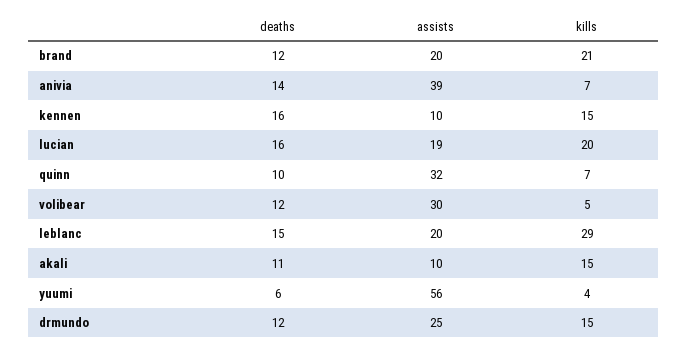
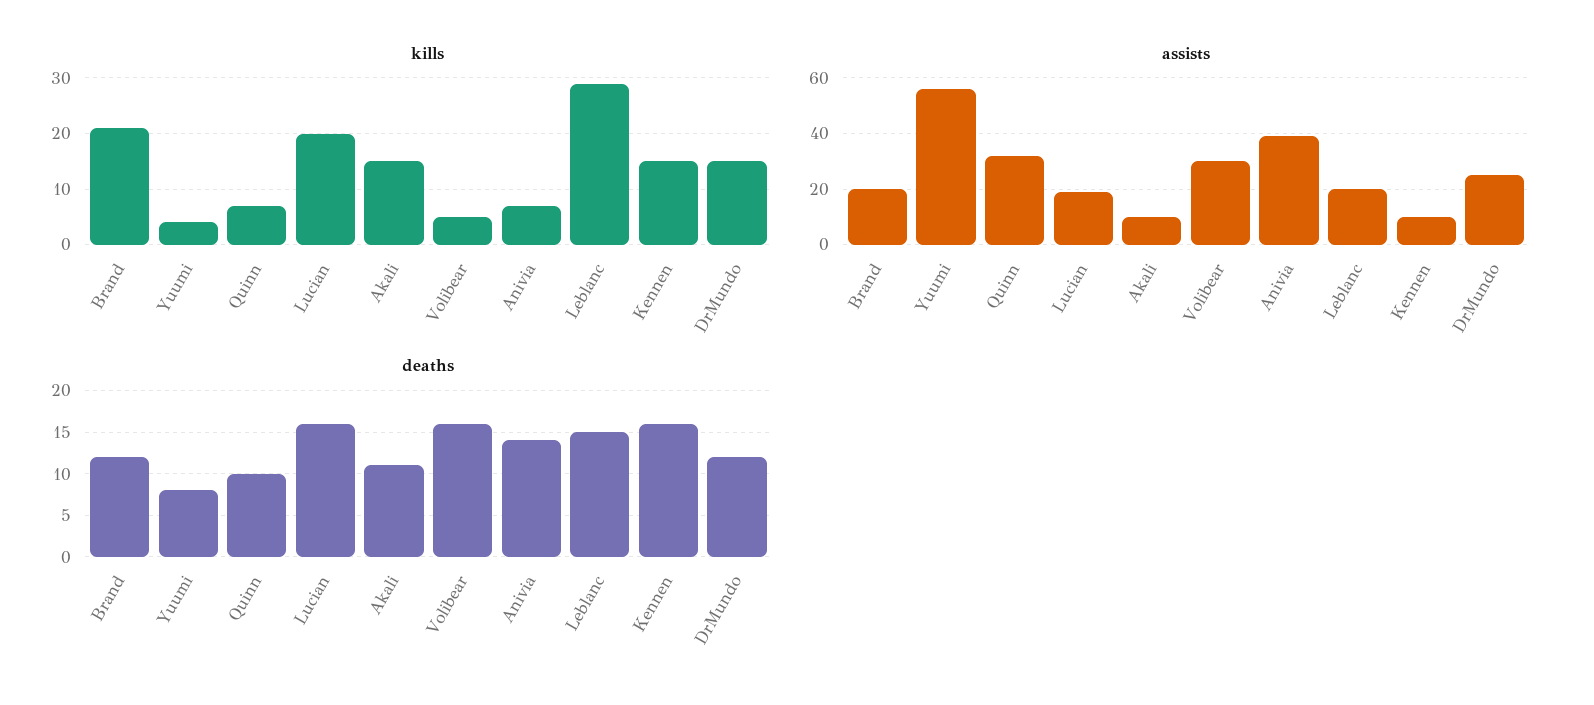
  {
    "deaths": {
      "brand": 12,
      "anivia": 14,
      "kennen": 16,
      "lucian": 16,
      "quinn": 10,
-     "volibear": 12,
+     "volibear": 16,
      "leblanc": 15,
      "akali": 11,
-     "yuumi": 6,
+     "yuumi": 8,
      "drmundo": 12
    },
    "assists": {
      "brand": 20,
      "anivia": 39,
      "kennen": 10,
      "lucian": 19,
      "quinn": 32,
      "volibear": 30,
      "leblanc": 20,
      "akali": 10,
      "yuumi": 56,
      "drmundo": 25
    },
    "kills": {
      "brand": 21,
      "anivia": 7,
      "kennen": 15,
      "lucian": 20,
      "quinn": 7,
      "volibear": 5,
      "leblanc": 29,
      "akali": 15,
      "yuumi": 4,
      "drmundo": 15
    }
  }

